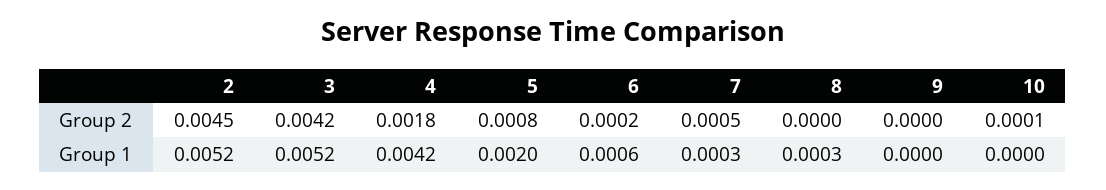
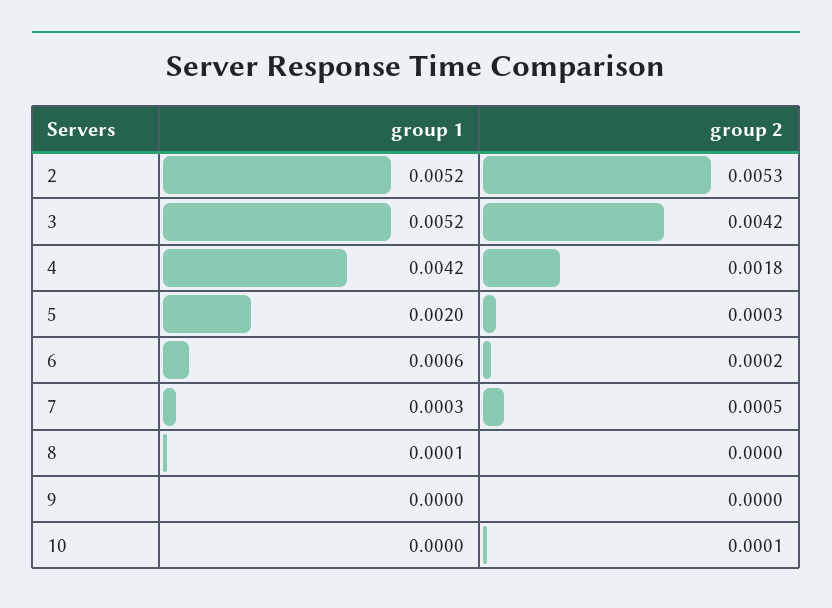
  {
    "2": {
-     "Group 2": 0.0045,
+     "Group 2": 0.0053,
      "Group 1": 0.0052
    },
    "3": {
      "Group 2": 0.0042,
      "Group 1": 0.0052
    },
    "4": {
      "Group 2": 0.0018,
      "Group 1": 0.0042
    },
    "5": {
-     "Group 2": 0.0008,
+     "Group 2": 0.0003,
      "Group 1": 0.002
    },
    "6": {
      "Group 2": 0.0002,
      "Group 1": 0.0006
    },
    "7": {
      "Group 2": 0.0005,
      "Group 1": 0.0003
    },
    "8": {
      "Group 2": 0,
-     "Group 1": 0.0003
+     "Group 1": 0.0001
    },
    "9": {
      "Group 2": 0,
      "Group 1": 0
    },
    "10": {
      "Group 2": 0.0001,
      "Group 1": 0
    }
  }

